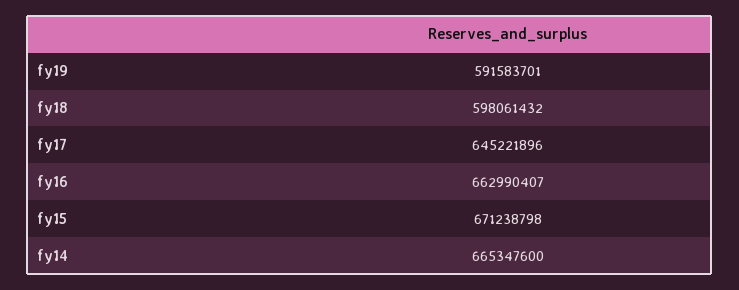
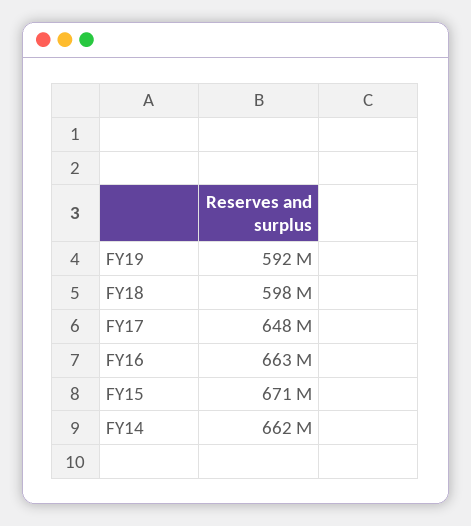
  {
    "fy19": 591583701,
    "fy18": 598061432,
-   "fy17": 645221896,
+   "fy17": 648000000,
    "fy16": 662990407,
    "fy15": 671238798,
-   "fy14": 665347600
+   "fy14": 662000000
  }

